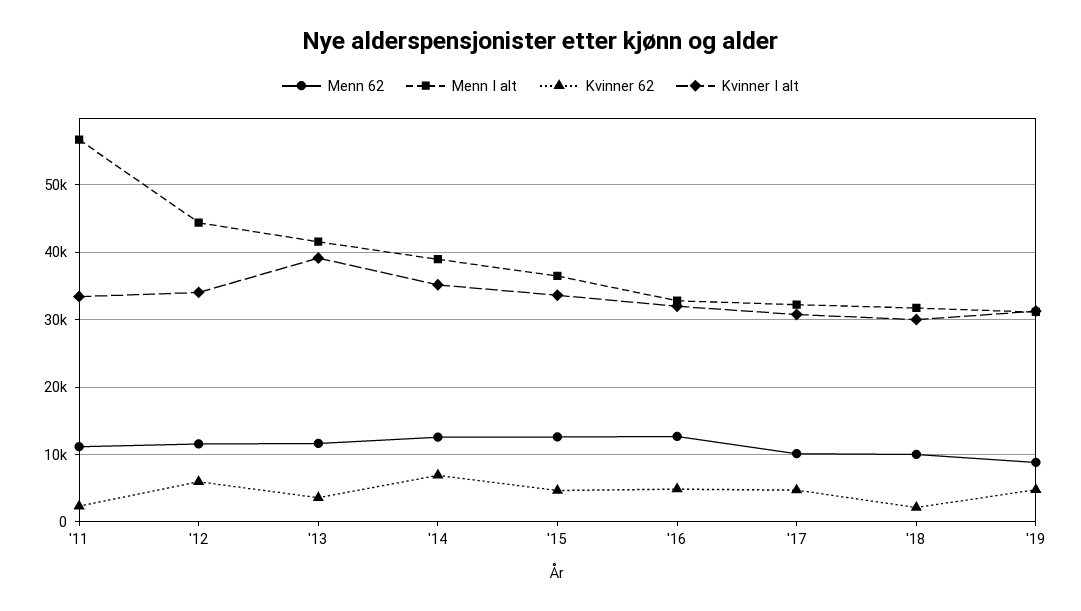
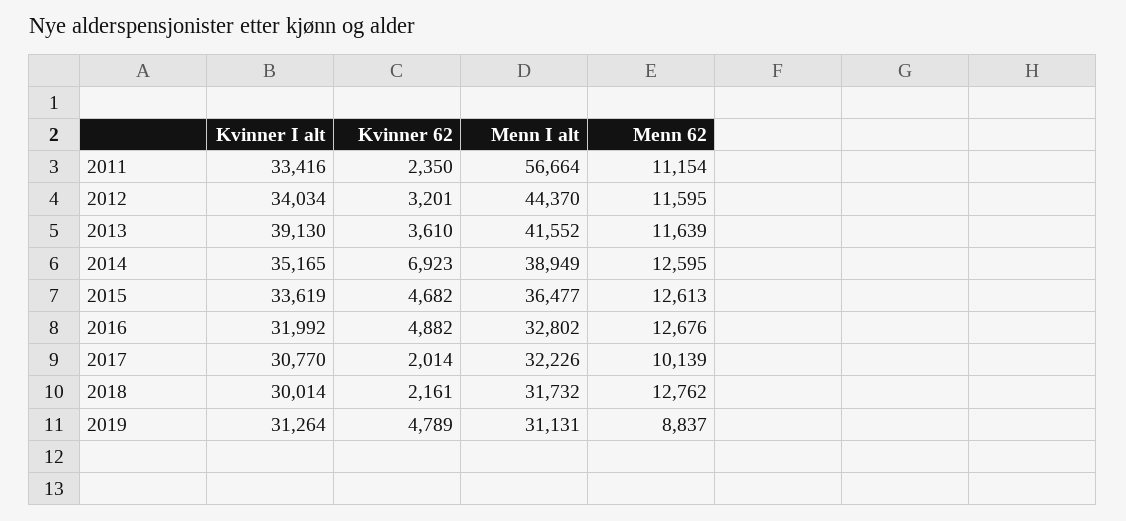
  {
    "Menn 62": {
      "'11": 11154,
      "'12": 11595,
      "'13": 11639,
      "'14": 12595,
      "'15": 12613,
      "'16": 12676,
      "'17": 10139,
-     "'18": 10000,
+     "'18": 12762,
      "'19": 8837
    },
    "Menn I alt": {
      "'11": 56664,
      "'12": 44370,
      "'13": 41552,
      "'14": 38949,
      "'15": 36477,
      "'16": 32802,
      "'17": 32226,
      "'18": 31732,
      "'19": 31131
    },
    "Kvinner 62": {
      "'11": 2350,
-     "'12": 6000,
+     "'12": 3201,
      "'13": 3610,
      "'14": 6923,
      "'15": 4682,
      "'16": 4882,
-     "'17": 5000,
+     "'17": 2014,
      "'18": 2161,
      "'19": 4789
    },
    "Kvinner I alt": {
      "'11": 33416,
      "'12": 34034,
      "'13": 39130,
      "'14": 35165,
      "'15": 33619,
      "'16": 31992,
      "'17": 30770,
      "'18": 30014,
      "'19": 31264
    }
  }

